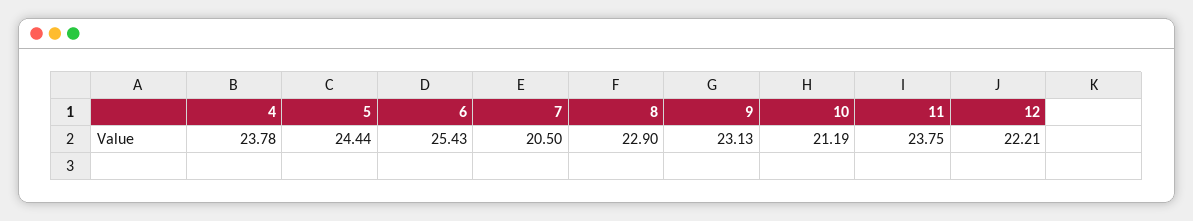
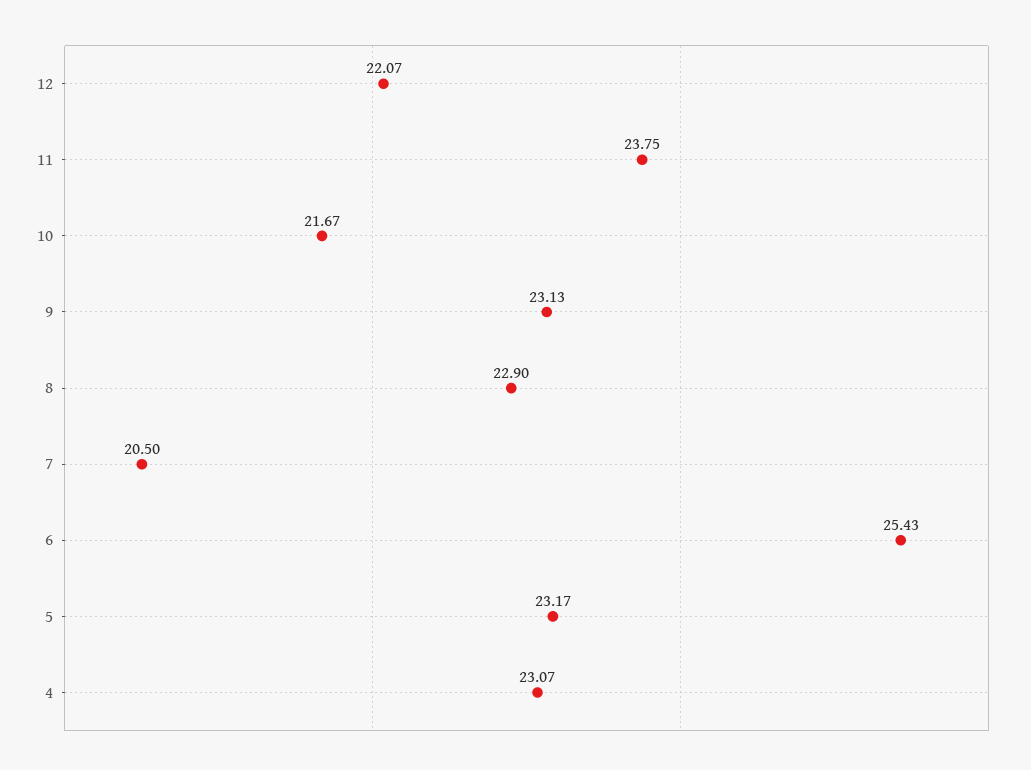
  {
-   "4": 23.78,
+   "4": 23.07,
-   "5": 24.44,
+   "5": 23.17,
    "6": 25.43,
    "7": 20.5,
    "8": 22.9,
    "9": 23.13,
-   "10": 21.19,
+   "10": 21.67,
    "11": 23.75,
-   "12": 22.21
+   "12": 22.07
  }

